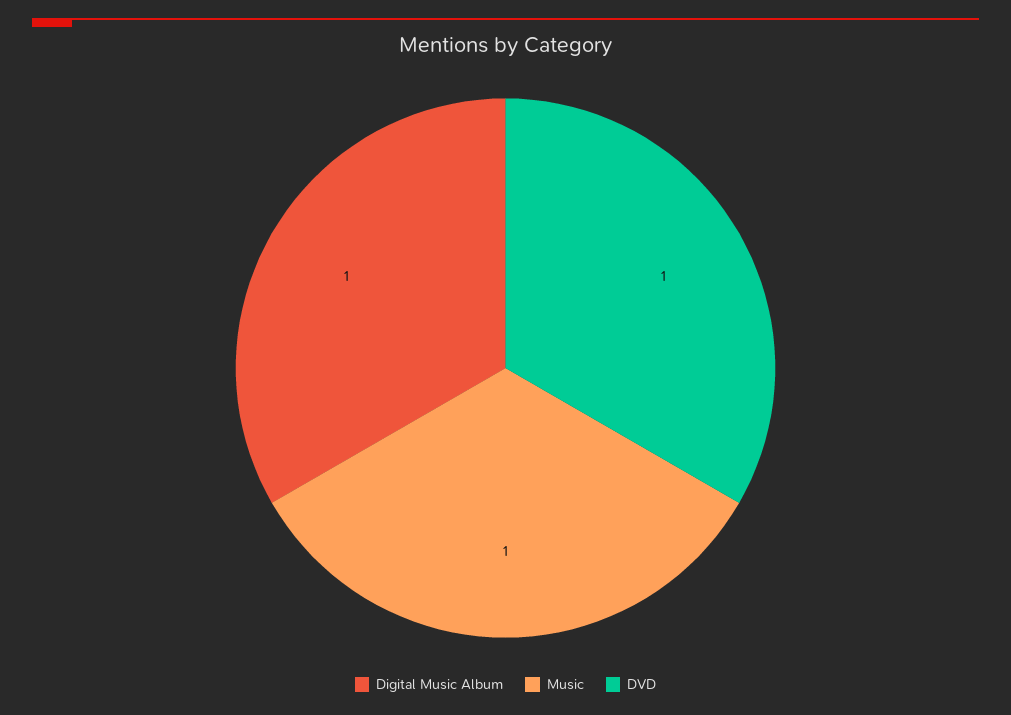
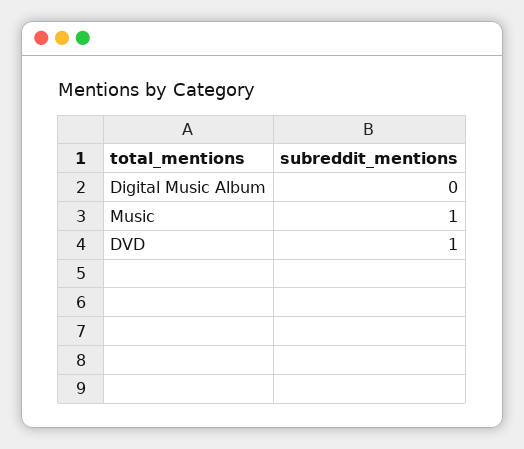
  {
-   "Digital Music Album": 1,
+   "Digital Music Album": 0,
    "Music": 1,
    "DVD": 1
  }

